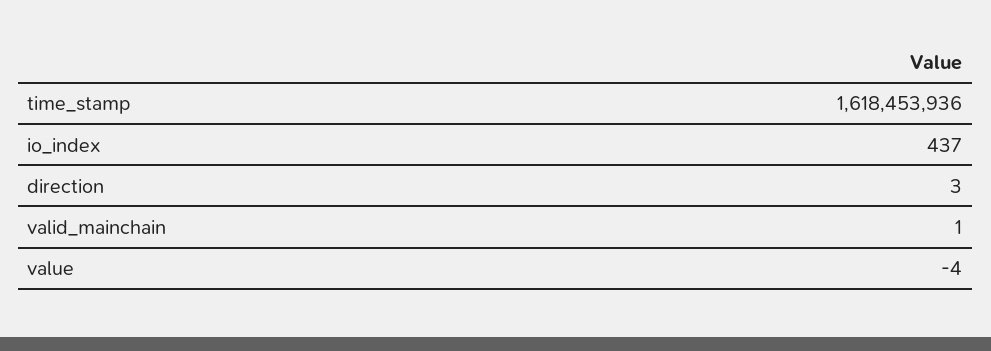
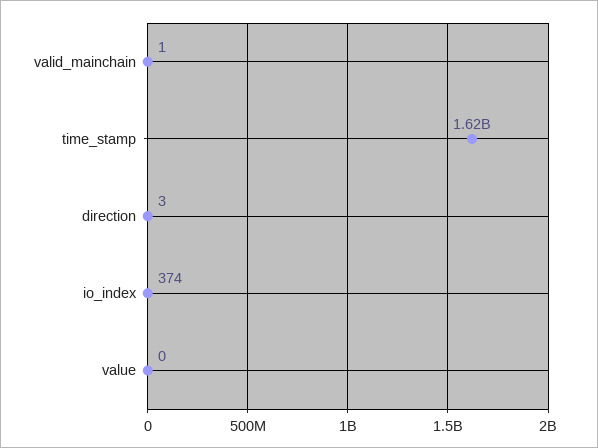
  {
    "time_stamp": 1618453936,
-   "io_index": 437,
+   "io_index": 374,
    "direction": 3,
    "valid_mainchain": 1,
-   "value": -4
+   "value": 0
  }

